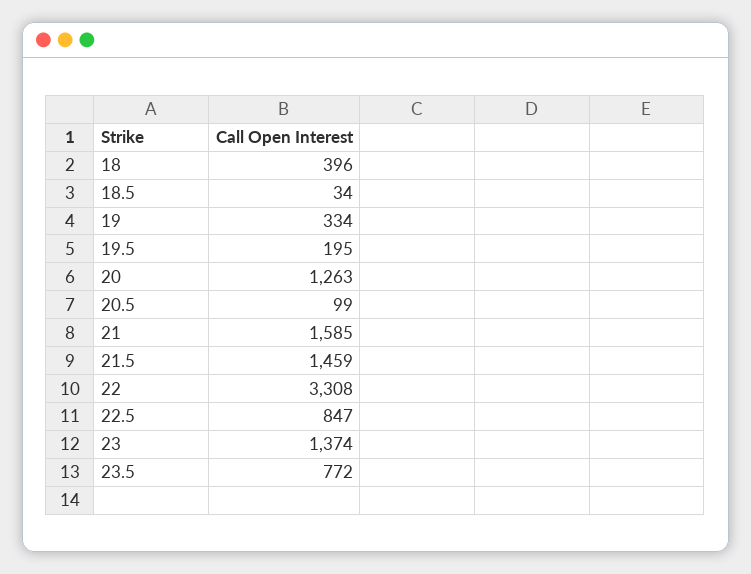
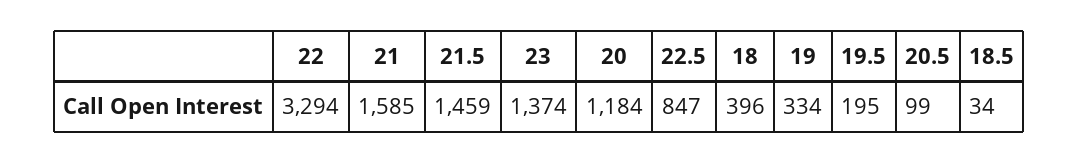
  {
    "18": 396,
    "18.5": 34,
    "19": 334,
    "19.5": 195,
-   "20": 1263,
+   "20": 1184,
    "20.5": 99,
    "21": 1585,
    "21.5": 1459,
-   "22": 3308,
+   "22": 3294,
    "22.5": 847,
-   "23": 1374,
+   "23": 1374
-   "23.5": 772
  }

